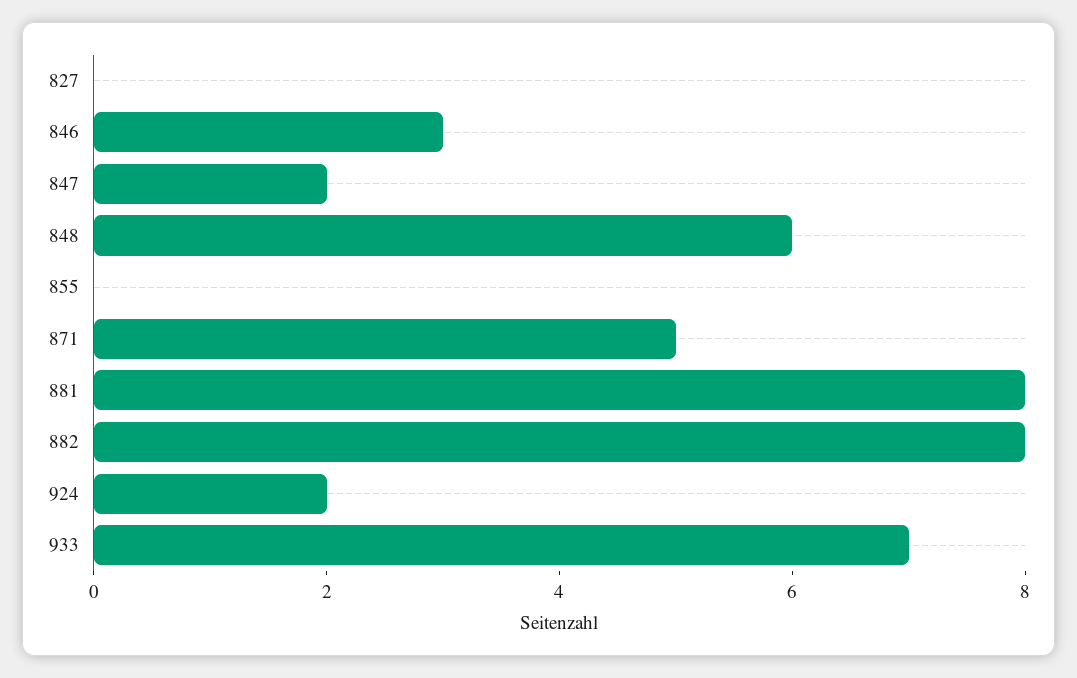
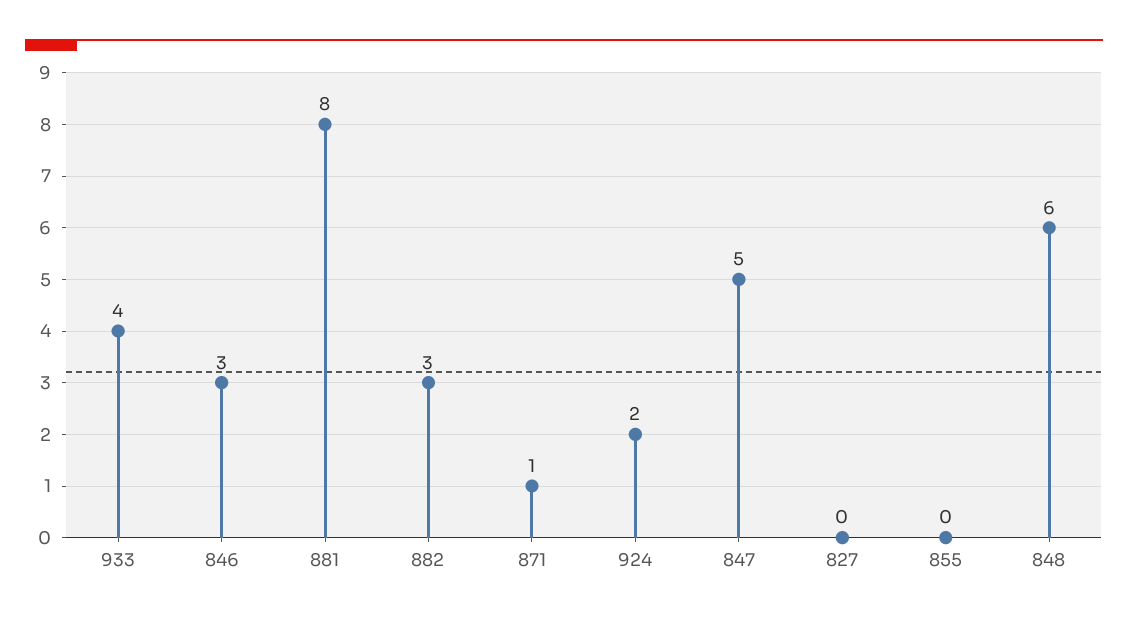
  {
    "827": 0,
    "846": 3,
-   "847": 2,
+   "847": 5,
    "848": 6,
    "855": 0,
-   "871": 5,
+   "871": 1,
    "881": 8,
-   "882": 8,
+   "882": 3,
    "924": 2,
-   "933": 7
+   "933": 4
  }

